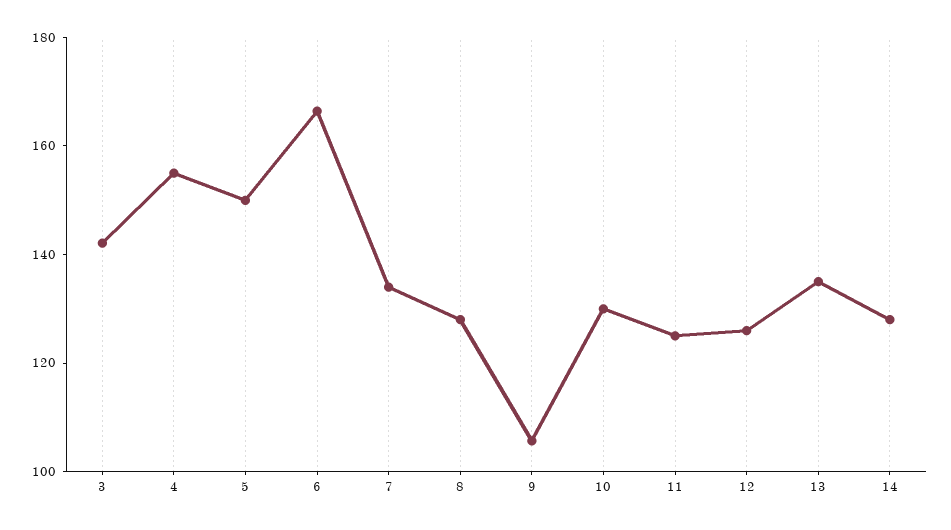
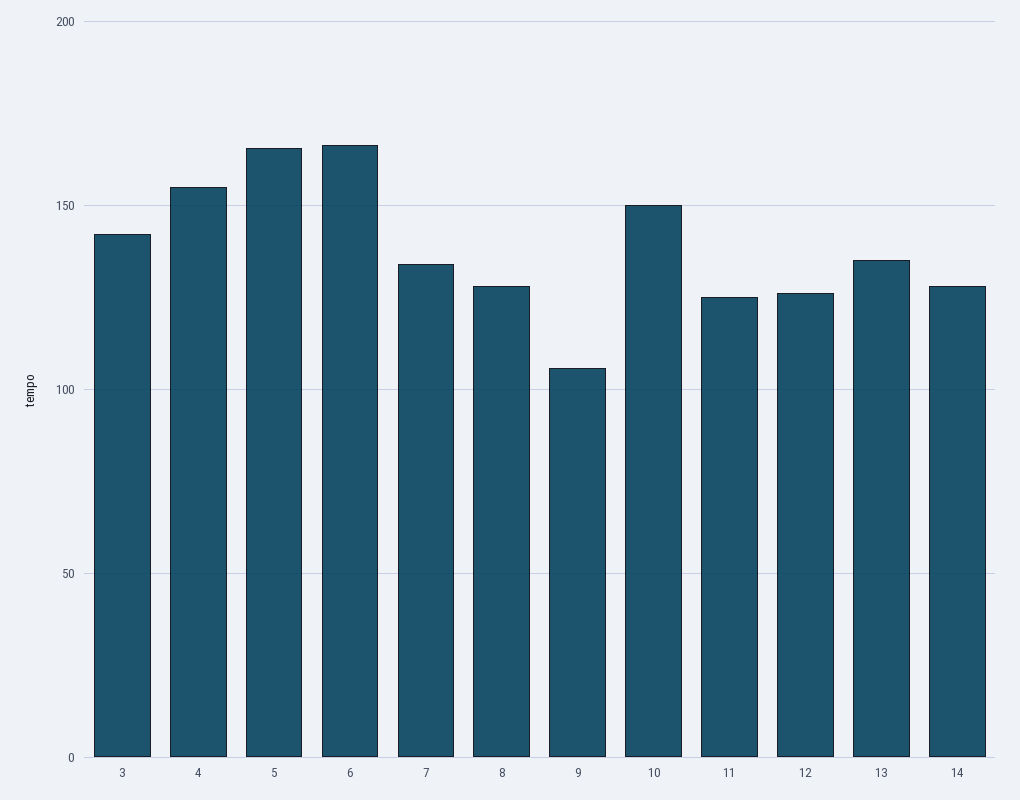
  {
    "3": 140,
    "4": 155,
-   "5": 150,
+   "5": 165,
    "6": 165,
    "7": 135,
    "8": 130,
    "9": 105,
-   "10": 130,
+   "10": 150,
    "11": 125,
    "12": 125,
    "13": 135,
    "14": 130
  }

